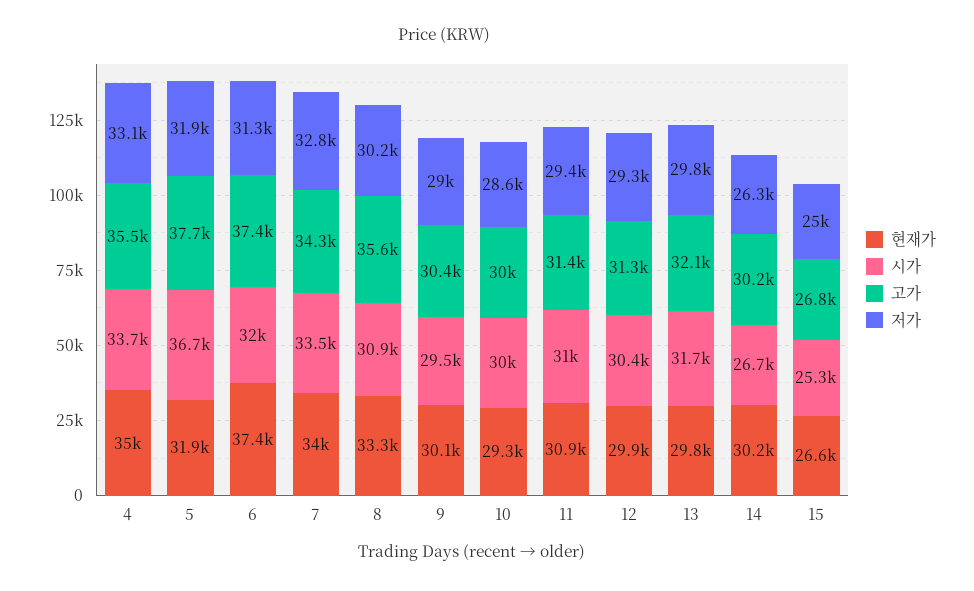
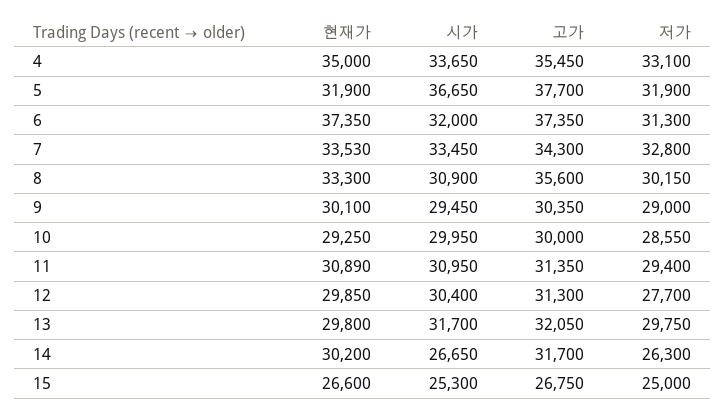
  {
    "현재가": {
      "4": 35000,
      "5": 31900,
      "6": 37350,
-     "7": 34000,
+     "7": 33530,
      "8": 33300,
      "9": 30100,
      "10": 29250,
      "11": 30890,
      "12": 29850,
      "13": 29800,
      "14": 30200,
      "15": 26600
    },
    "시가": {
      "4": 33650,
      "5": 36650,
      "6": 32000,
      "7": 33450,
      "8": 30900,
      "9": 29450,
      "10": 29950,
      "11": 30950,
      "12": 30400,
      "13": 31700,
      "14": 26650,
      "15": 25300
    },
    "고가": {
      "4": 35450,
      "5": 37700,
      "6": 37350,
      "7": 34300,
      "8": 35600,
      "9": 30350,
      "10": 30000,
      "11": 31350,
      "12": 31300,
      "13": 32050,
-     "14": 30200,
+     "14": 31700,
      "15": 26750
    },
    "저가": {
      "4": 33100,
      "5": 31900,
      "6": 31300,
      "7": 32800,
      "8": 30150,
      "9": 29000,
      "10": 28550,
      "11": 29400,
-     "12": 29300,
+     "12": 27700,
      "13": 29750,
      "14": 26300,
      "15": 25000
    }
  }

